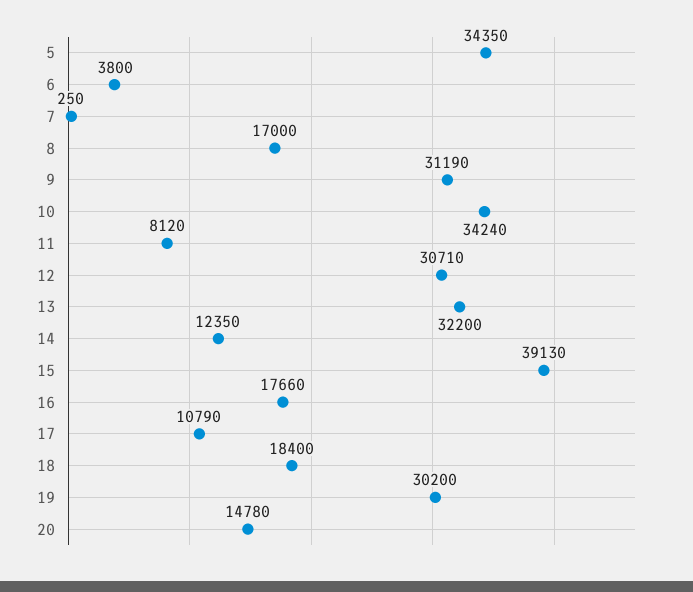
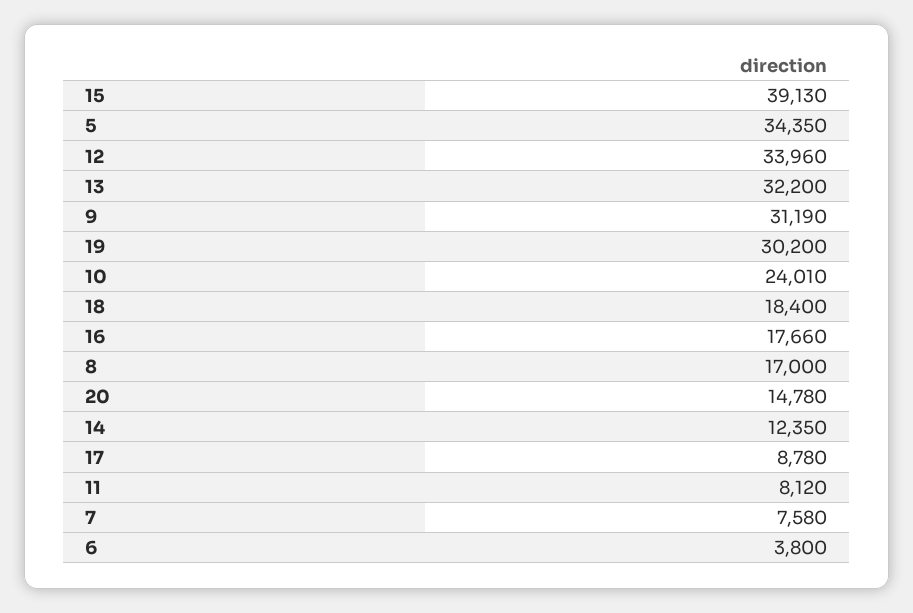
  {
    "5": 34350,
    "6": 3800,
-   "7": 250,
+   "7": 7580,
    "8": 17000,
    "9": 31190,
-   "10": 34240,
+   "10": 24010,
    "11": 8120,
-   "12": 30710,
+   "12": 33960,
    "13": 32200,
    "14": 12350,
    "15": 39130,
    "16": 17660,
-   "17": 10790,
+   "17": 8780,
    "18": 18400,
    "19": 30200,
    "20": 14780
  }

